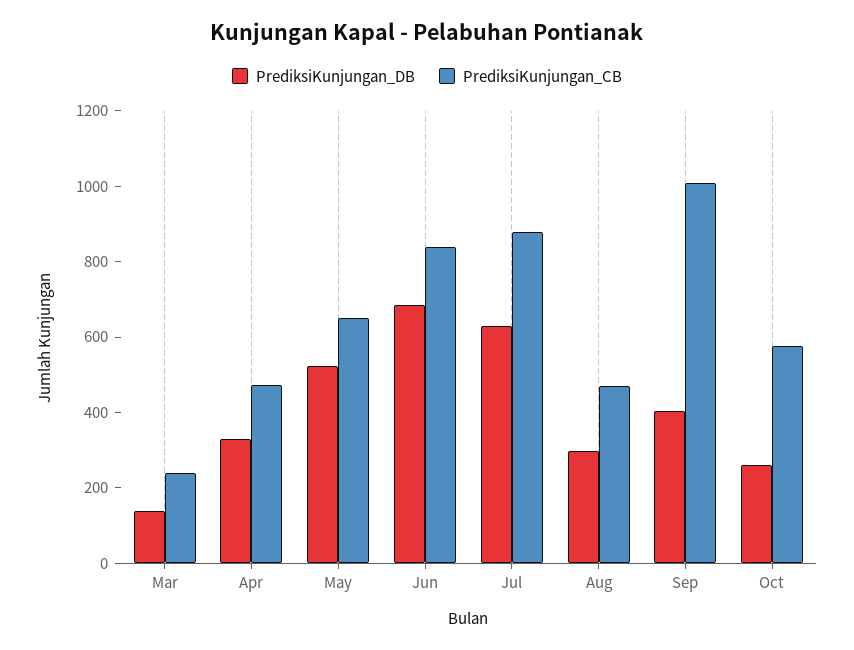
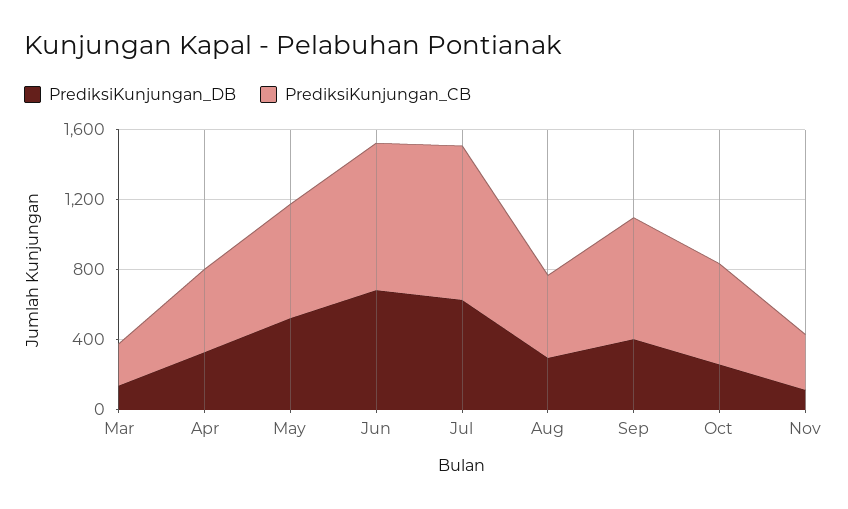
  {
    "PrediksiKunjungan_DB": {
      "Mar": 150,
      "Apr": 350,
      "May": 500,
      "Jun": 700,
      "Jul": 650,
      "Aug": 300,
      "Sep": 400,
-     "Oct": 250
+     "Oct": 250,
+     "Nov": 100
    },
    "PrediksiKunjungan_CB": {
      "Mar": 250,
      "Apr": 450,
      "May": 650,
      "Jun": 850,
      "Jul": 900,
      "Aug": 450,
-     "Sep": 1000,
+     "Sep": 700,
-     "Oct": 600
+     "Oct": 600,
+     "Nov": 300
    }
  }

